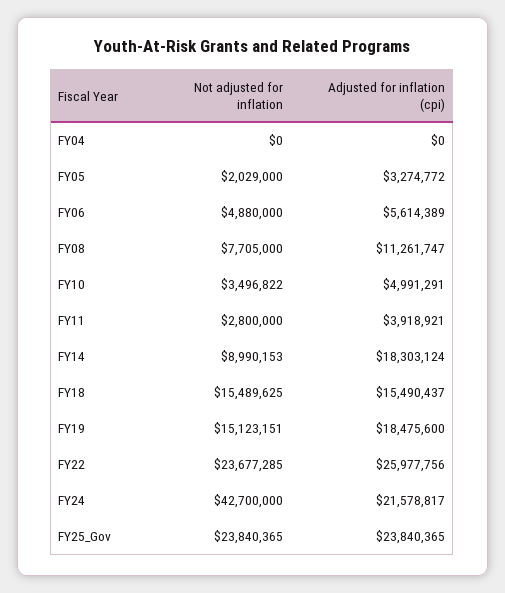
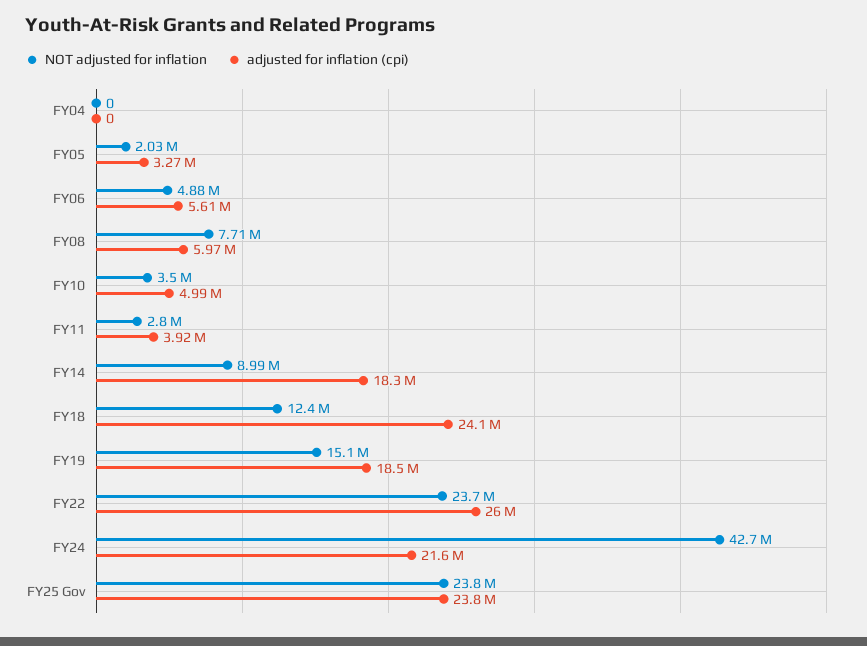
  {
    "Not adjusted for inflation": {
      "FY04": 0,
      "FY05": 2029000,
      "FY06": 4880000,
      "FY08": 7705000,
      "FY10": 3496822,
      "FY11": 2800000,
      "FY14": 8990153,
-     "FY18": 15489625,
+     "FY18": 12400000,
      "FY19": 15123151,
      "FY22": 23677285,
      "FY24": 42700000,
      "FY25_Gov": 23840365
    },
    "Adjusted for inflation (cpi)": {
      "FY04": 0,
      "FY05": 3274772,
      "FY06": 5614389,
-     "FY08": 11261747,
+     "FY08": 5970000,
      "FY10": 4991291,
      "FY11": 3918921,
      "FY14": 18303124,
-     "FY18": 15490437,
+     "FY18": 24100000,
      "FY19": 18475600,
      "FY22": 25977756,
      "FY24": 21578817,
      "FY25_Gov": 23840365
    }
  }

